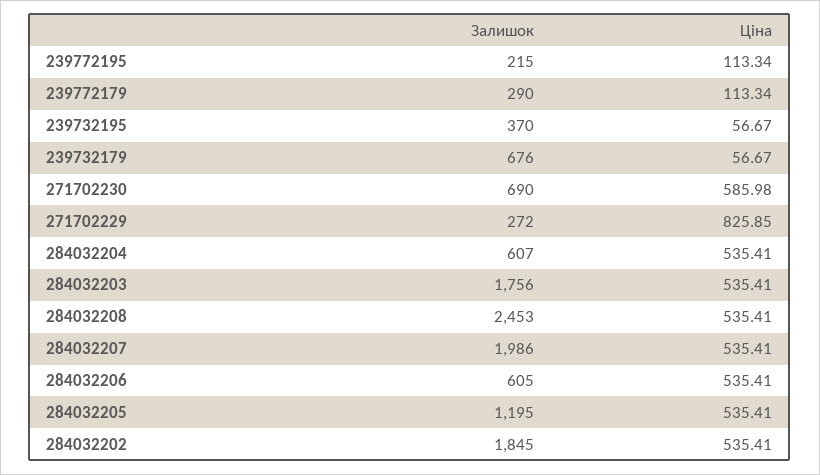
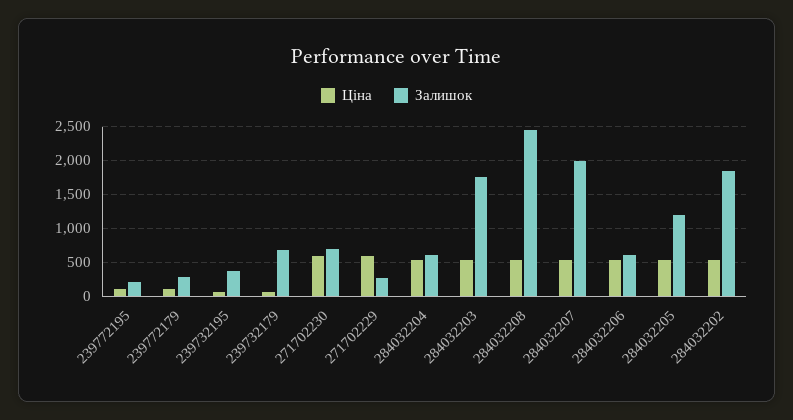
  {
    "Залишок": {
      "239772195": 215,
      "239772179": 290,
      "239732195": 370,
      "239732179": 676,
      "271702230": 690,
      "271702229": 272,
      "284032204": 607,
      "284032203": 1756,
      "284032208": 2453,
      "284032207": 1986,
      "284032206": 605,
      "284032205": 1195,
      "284032202": 1845
    },
    "Ціна": {
      "239772195": 113.34,
      "239772179": 113.34,
      "239732195": 56.67,
      "239732179": 56.67,
      "271702230": 585.98,
-     "271702229": 825.85,
+     "271702229": 600,
      "284032204": 535.41,
      "284032203": 535.41,
      "284032208": 535.41,
      "284032207": 535.41,
      "284032206": 535.41,
      "284032205": 535.41,
      "284032202": 535.41
    }
  }

